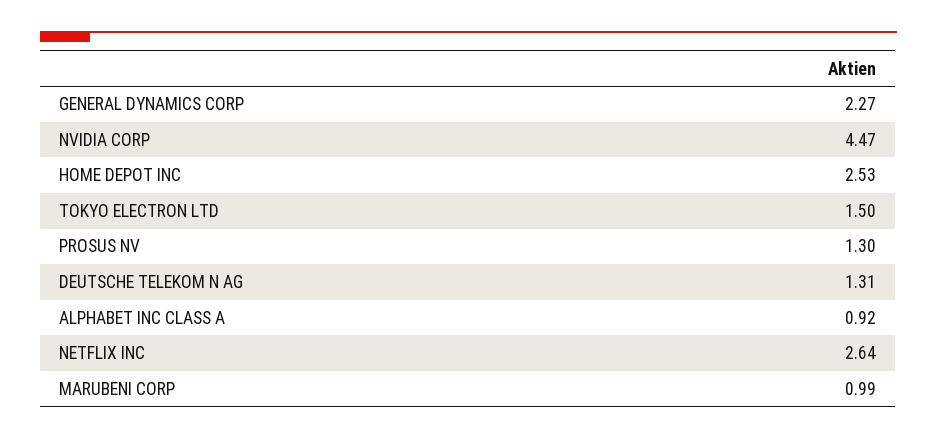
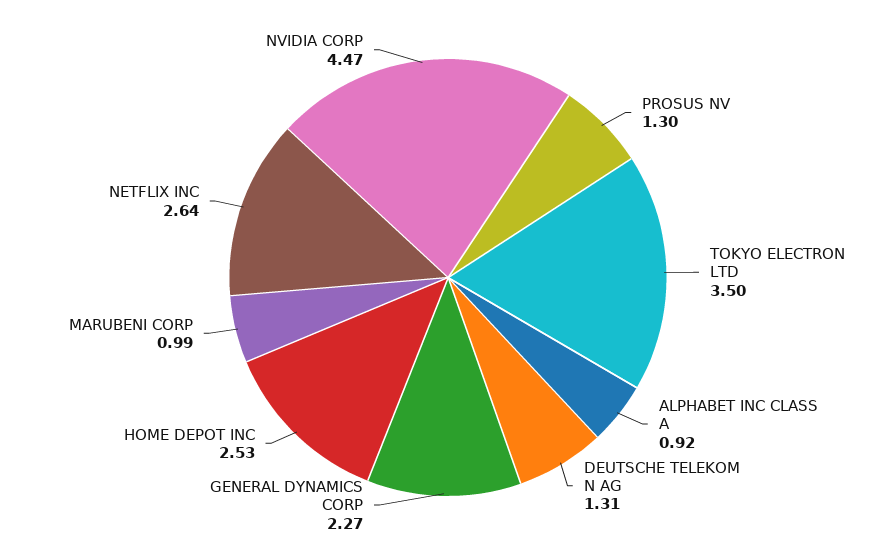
  {
    "GENERAL DYNAMICS CORP": 2.27,
    "NVIDIA CORP": 4.47,
    "HOME DEPOT INC": 2.53,
-   "TOKYO ELECTRON LTD": 1.5,
+   "TOKYO ELECTRON LTD": 3.5,
    "PROSUS NV": 1.3,
    "DEUTSCHE TELEKOM N AG": 1.31,
    "ALPHABET INC CLASS A": 0.92,
    "NETFLIX INC": 2.64,
    "MARUBENI CORP": 0.99
  }

